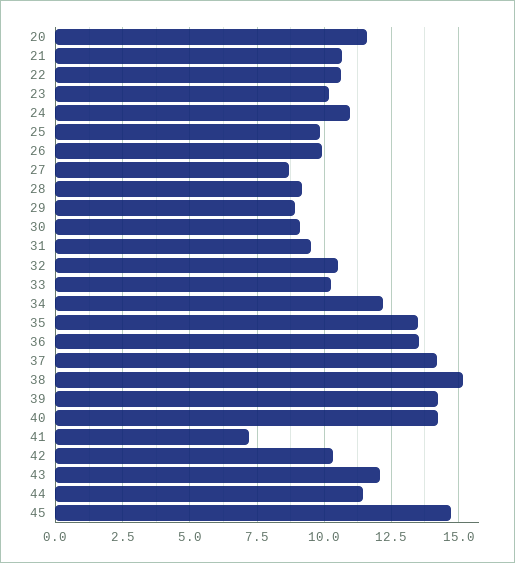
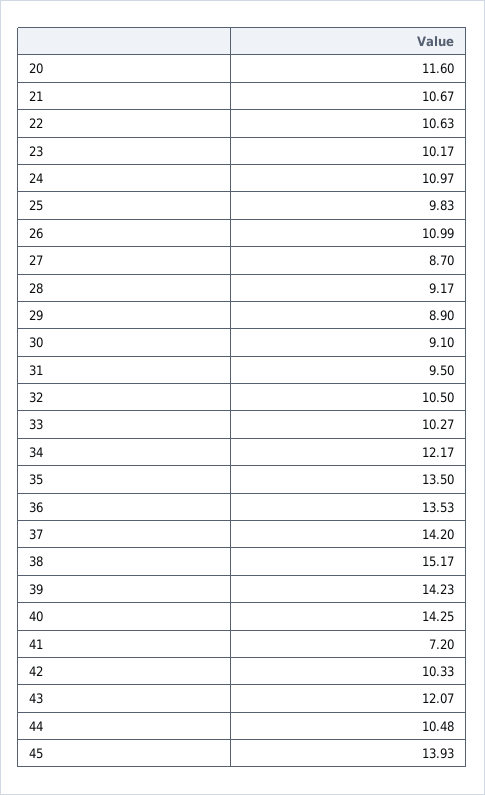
  {
    "20": 11.6,
    "21": 10.67,
    "22": 10.63,
    "23": 10.17,
    "24": 10.97,
    "25": 9.83,
-   "26": 10,
+   "26": 10.99,
    "27": 8.7,
    "28": 9.17,
    "29": 8.9,
    "30": 9.1,
    "31": 9.5,
    "32": 10.5,
    "33": 10.27,
    "34": 12.17,
    "35": 13.5,
    "36": 13.53,
    "37": 14.2,
    "38": 15.17,
    "39": 14.23,
    "40": 14.25,
    "41": 7.2,
    "42": 10.33,
    "43": 12.07,
-   "44": 11.5,
+   "44": 10.48,
-   "45": 14.75
+   "45": 13.93
  }

